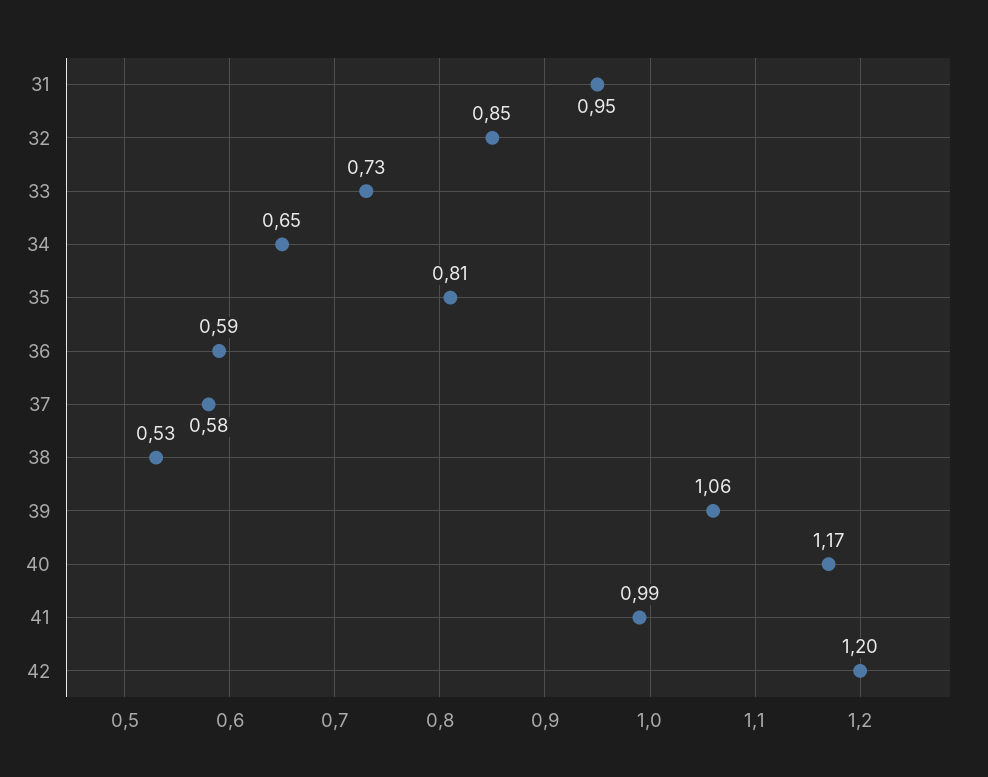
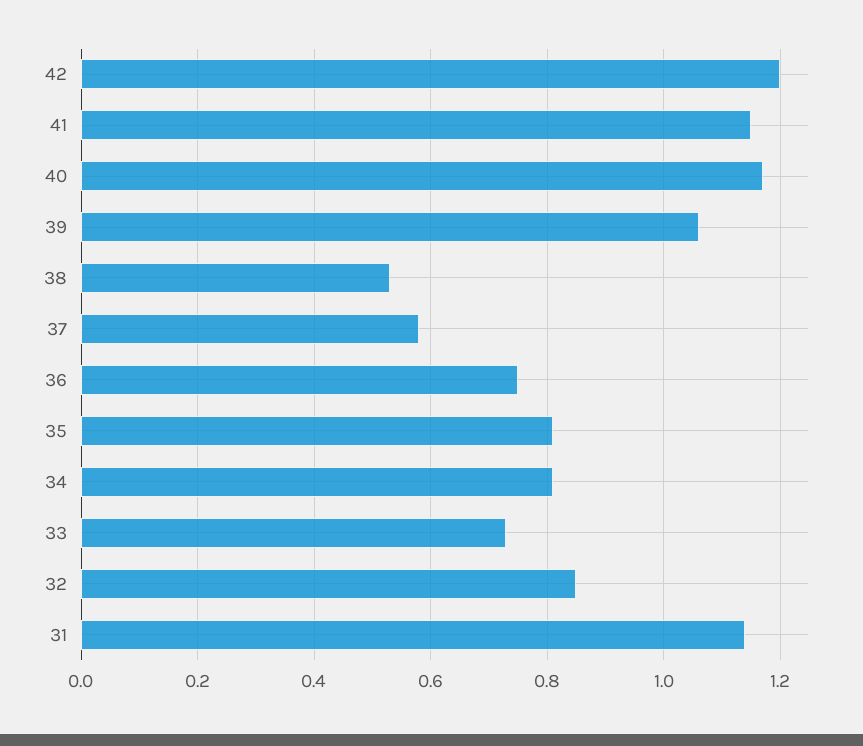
  {
-   "31": 0.95,
+   "31": 1.15,
    "32": 0.85,
    "33": 0.73,
-   "34": 0.65,
+   "34": 0.8,
    "35": 0.81,
-   "36": 0.59,
+   "36": 0.75,
    "37": 0.58,
    "38": 0.53,
    "39": 1.06,
    "40": 1.17,
-   "41": 0.99,
+   "41": 1.15,
    "42": 1.2
  }

